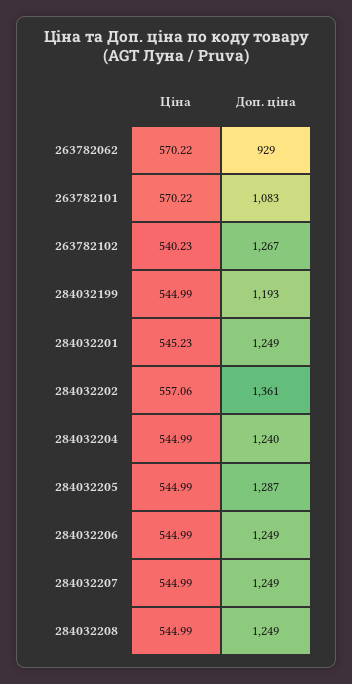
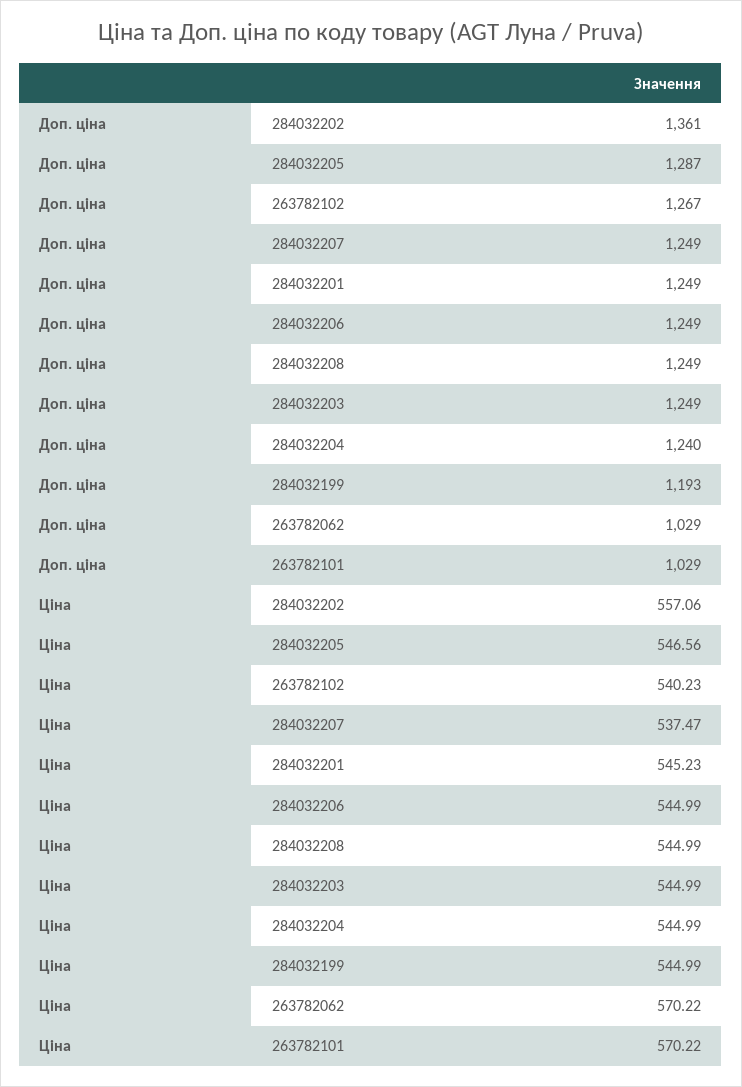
  {
    "Ціна": {
      "263782062": 570.22,
      "263782101": 570.22,
      "263782102": 540.23,
      "284032199": 544.99,
      "284032201": 545.23,
      "284032202": 557.06,
      "284032204": 544.99,
-     "284032205": 544.99,
+     "284032205": 546.56,
      "284032206": 544.99,
-     "284032207": 544.99,
+     "284032207": 537.47,
-     "284032208": 544.99
+     "284032208": 544.99,
+     "284032203": 544.99
    },
    "Доп. ціна": {
-     "263782062": 929,
+     "263782062": 1029,
-     "263782101": 1083,
+     "263782101": 1029,
      "263782102": 1267,
      "284032199": 1193,
      "284032201": 1249,
      "284032202": 1361,
      "284032204": 1240,
      "284032205": 1287,
      "284032206": 1249,
      "284032207": 1249,
-     "284032208": 1249
+     "284032208": 1249,
+     "284032203": 1249
    }
  }

